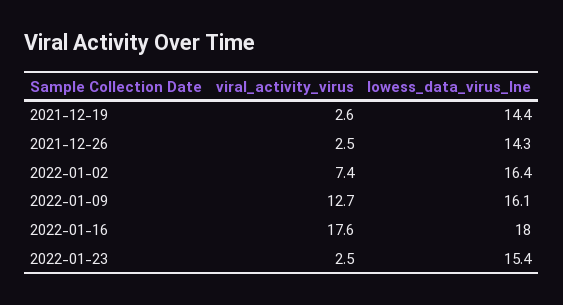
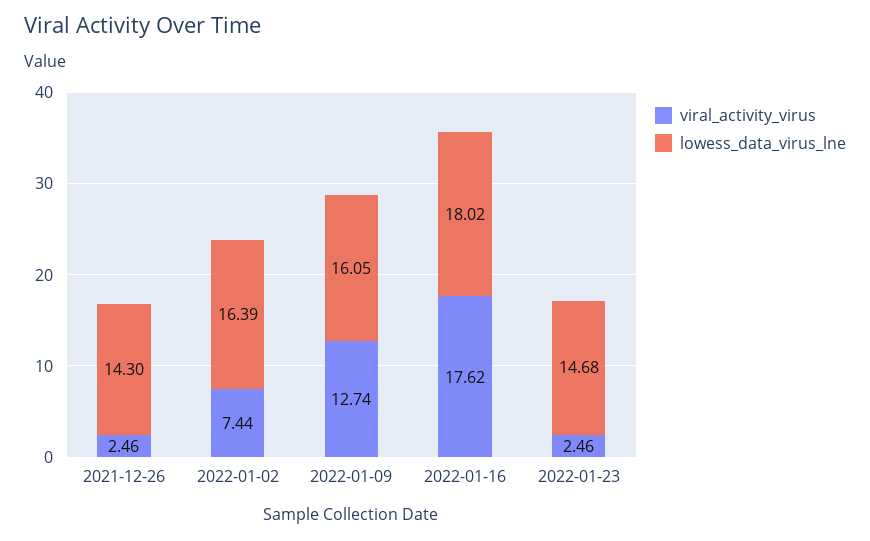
  {
    "viral_activity_virus": {
-     "2021-12-19": 2.6,
      "2021-12-26": 2.46,
      "2022-01-02": 7.44,
      "2022-01-09": 12.74,
      "2022-01-16": 17.62,
      "2022-01-23": 2.46
    },
    "lowess_data_virus_lne": {
-     "2021-12-19": 14.4,
      "2021-12-26": 14.3,
      "2022-01-02": 16.39,
      "2022-01-09": 16.05,
      "2022-01-16": 18.02,
-     "2022-01-23": 15.4
+     "2022-01-23": 14.68
    }
  }

